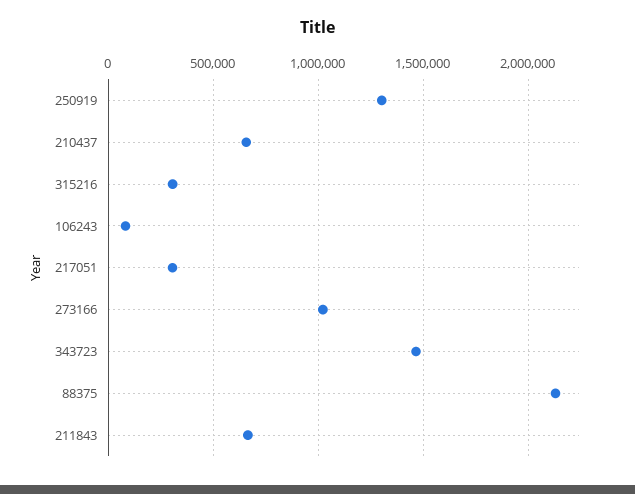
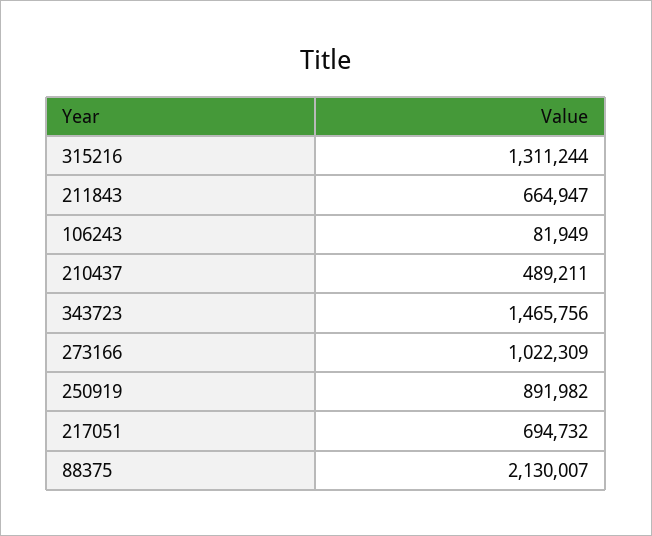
  {
-   "250919": 1300000,
+   "250919": 891982,
-   "210437": 650000,
+   "210437": 489211,
-   "315216": 300000,
+   "315216": 1311244,
    "106243": 81949,
-   "217051": 300000,
+   "217051": 694732,
    "273166": 1022309,
    "343723": 1465756,
    "88375": 2130007,
    "211843": 664947
  }

